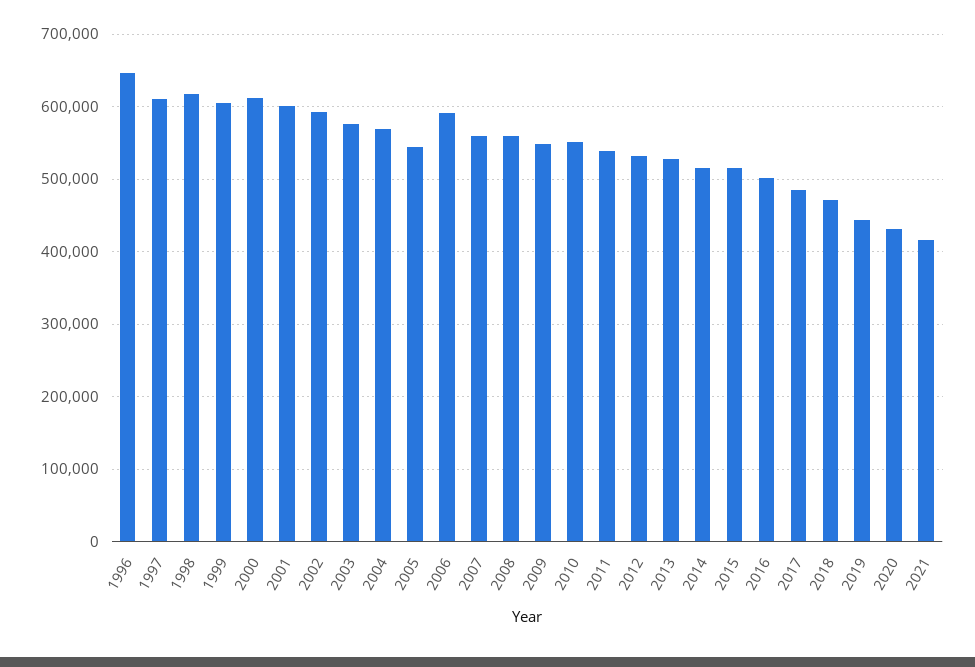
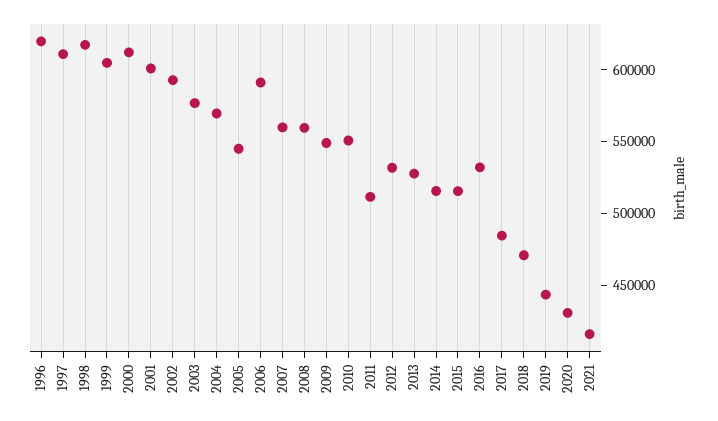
  {
-   "1996": 650000,
+   "1996": 620000,
    "1997": 610000,
    "1998": 620000,
    "1999": 600000,
    "2000": 610000,
    "2001": 600000,
    "2002": 590000,
    "2003": 580000,
    "2004": 570000,
    "2005": 550000,
    "2006": 590000,
    "2007": 560000,
    "2008": 560000,
    "2009": 550000,
    "2010": 550000,
-   "2011": 540000,
+   "2011": 510000,
    "2012": 530000,
    "2013": 530000,
    "2014": 520000,
    "2015": 520000,
-   "2016": 500000,
+   "2016": 530000,
    "2017": 480000,
    "2018": 470000,
    "2019": 440000,
    "2020": 430000,
    "2021": 420000
  }

